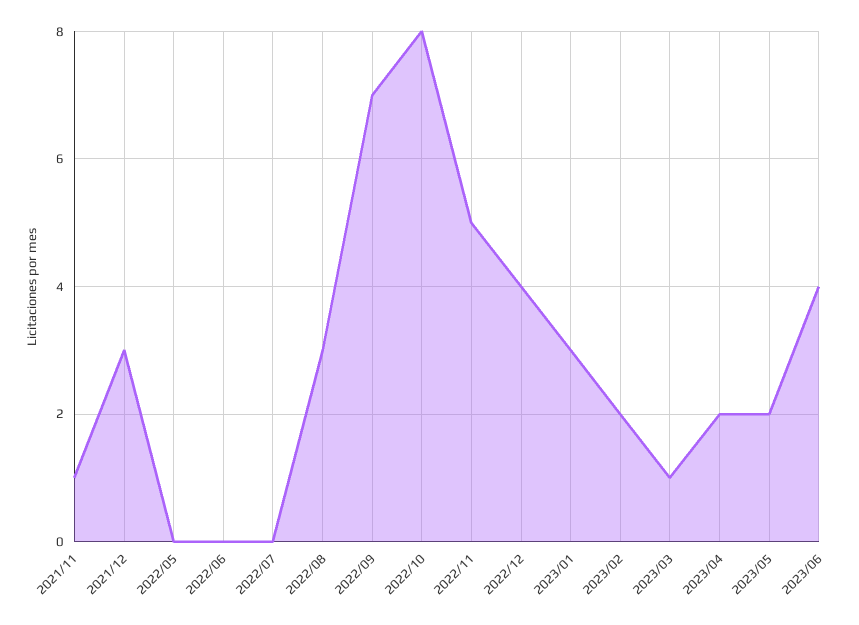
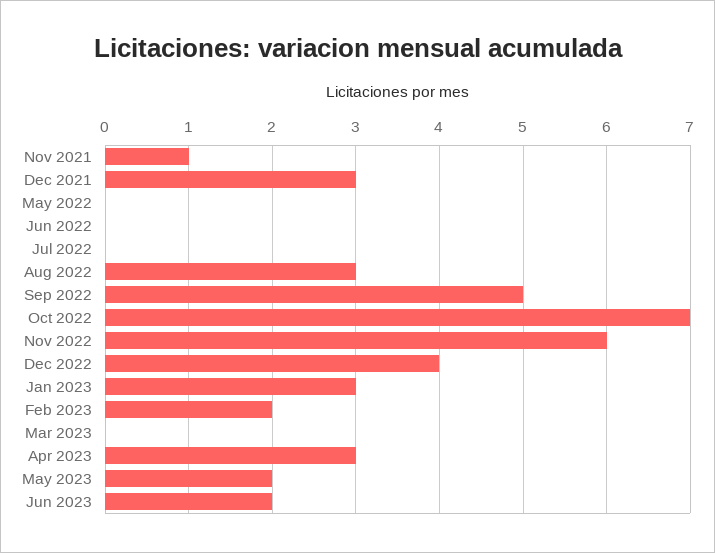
  {
    "2021/11": 1,
    "2021/12": 3,
    "2022/05": 0,
    "2022/06": 0,
    "2022/07": 0,
    "2022/08": 3,
-   "2022/09": 7,
+   "2022/09": 5,
-   "2022/10": 8,
+   "2022/10": 7,
-   "2022/11": 5,
+   "2022/11": 6,
    "2022/12": 4,
    "2023/01": 3,
    "2023/02": 2,
-   "2023/03": 1,
+   "2023/03": 0,
-   "2023/04": 2,
+   "2023/04": 3,
    "2023/05": 2,
-   "2023/06": 4
+   "2023/06": 2
  }

